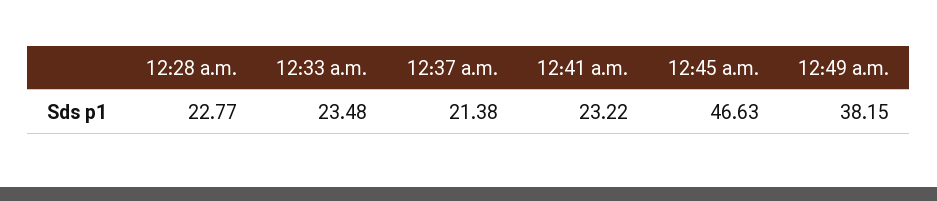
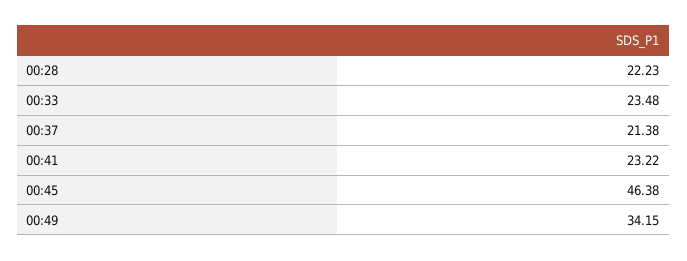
  {
-   "12:28 a.m.": 22.77,
+   "12:28 a.m.": 22.23,
    "12:33 a.m.": 23.48,
    "12:37 a.m.": 21.38,
    "12:41 a.m.": 23.22,
-   "12:45 a.m.": 46.63,
+   "12:45 a.m.": 46.38,
-   "12:49 a.m.": 38.15
+   "12:49 a.m.": 34.15
  }

